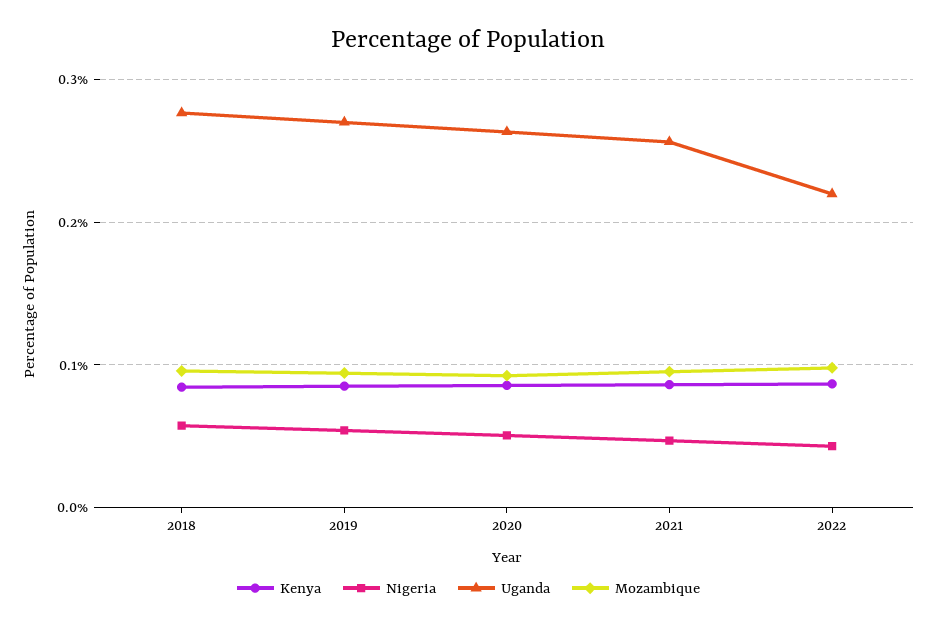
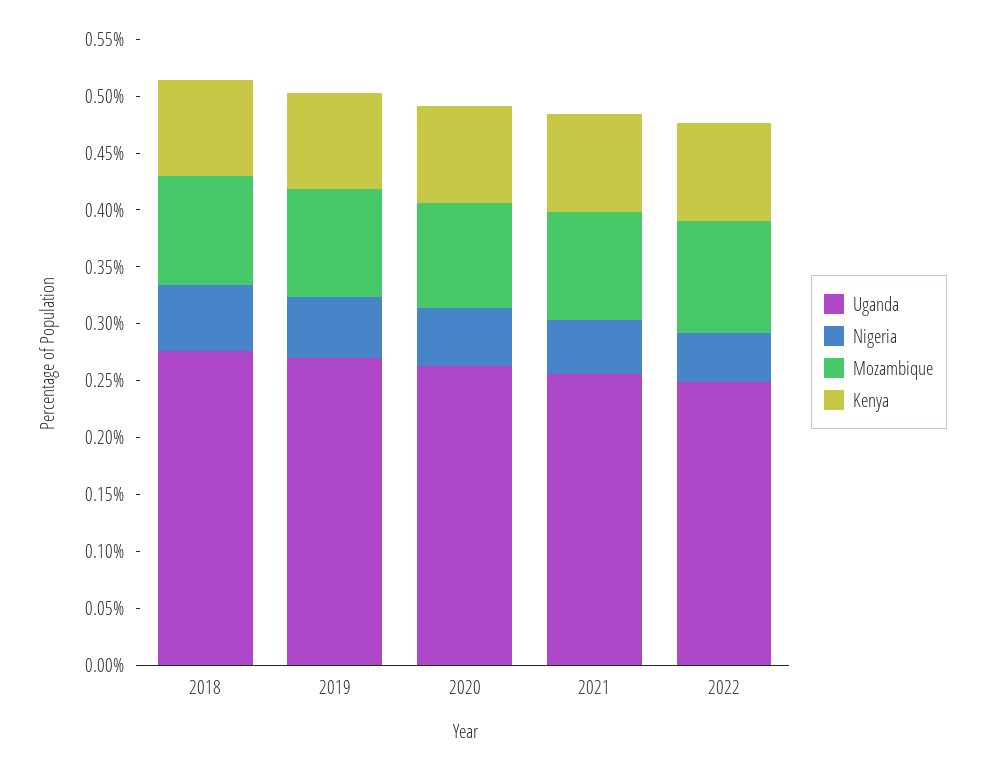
  {
    "Kenya": {
      "2018": 0.08,
      "2019": 0.09,
      "2020": 0.09,
      "2021": 0.09,
      "2022": 0.09
    },
    "Nigeria": {
      "2018": 0.06,
      "2019": 0.05,
      "2020": 0.05,
      "2021": 0.05,
      "2022": 0.04
    },
    "Uganda": {
      "2018": 0.28,
      "2019": 0.27,
      "2020": 0.26,
      "2021": 0.26,
-     "2022": 0.22
+     "2022": 0.25
    },
    "Mozambique": {
      "2018": 0.1,
      "2019": 0.09,
      "2020": 0.09,
      "2021": 0.1,
      "2022": 0.1
    }
  }

